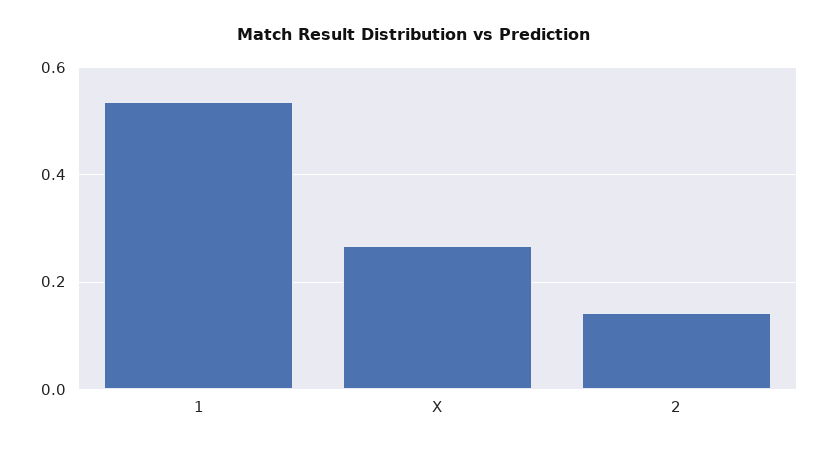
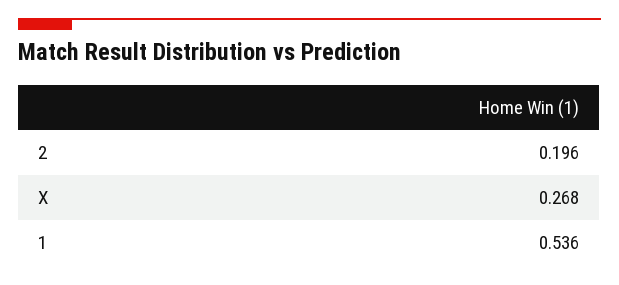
  {
    "1": 0.536,
    "X": 0.268,
-   "2": 0.14
+   "2": 0.196
  }

